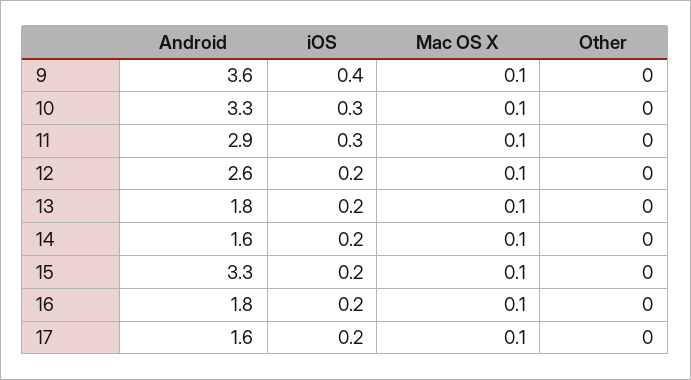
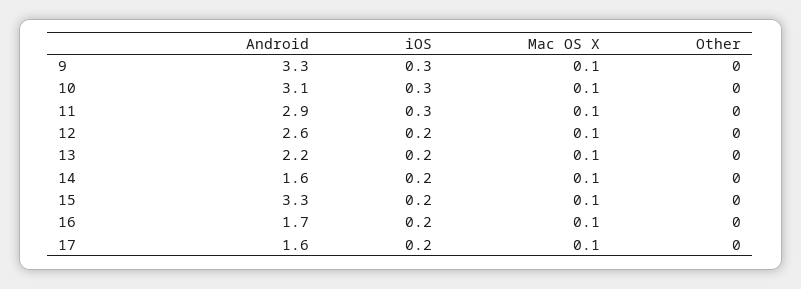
  {
    "Android": {
-     "9": 3.6,
+     "9": 3.3,
-     "10": 3.3,
+     "10": 3.1,
      "11": 2.9,
      "12": 2.6,
-     "13": 1.8,
+     "13": 2.2,
      "14": 1.6,
      "15": 3.3,
-     "16": 1.8,
+     "16": 1.7,
      "17": 1.6
    },
    "iOS": {
-     "9": 0.4,
+     "9": 0.3,
      "10": 0.3,
      "11": 0.3,
      "12": 0.2,
      "13": 0.2,
      "14": 0.2,
      "15": 0.2,
      "16": 0.2,
      "17": 0.2
    },
    "Mac OS X": {
      "9": 0.1,
      "10": 0.1,
      "11": 0.1,
      "12": 0.1,
      "13": 0.1,
      "14": 0.1,
      "15": 0.1,
      "16": 0.1,
      "17": 0.1
    },
    "Other": {
      "9": 0,
      "10": 0,
      "11": 0,
      "12": 0,
      "13": 0,
      "14": 0,
      "15": 0,
      "16": 0,
      "17": 0
    }
  }

